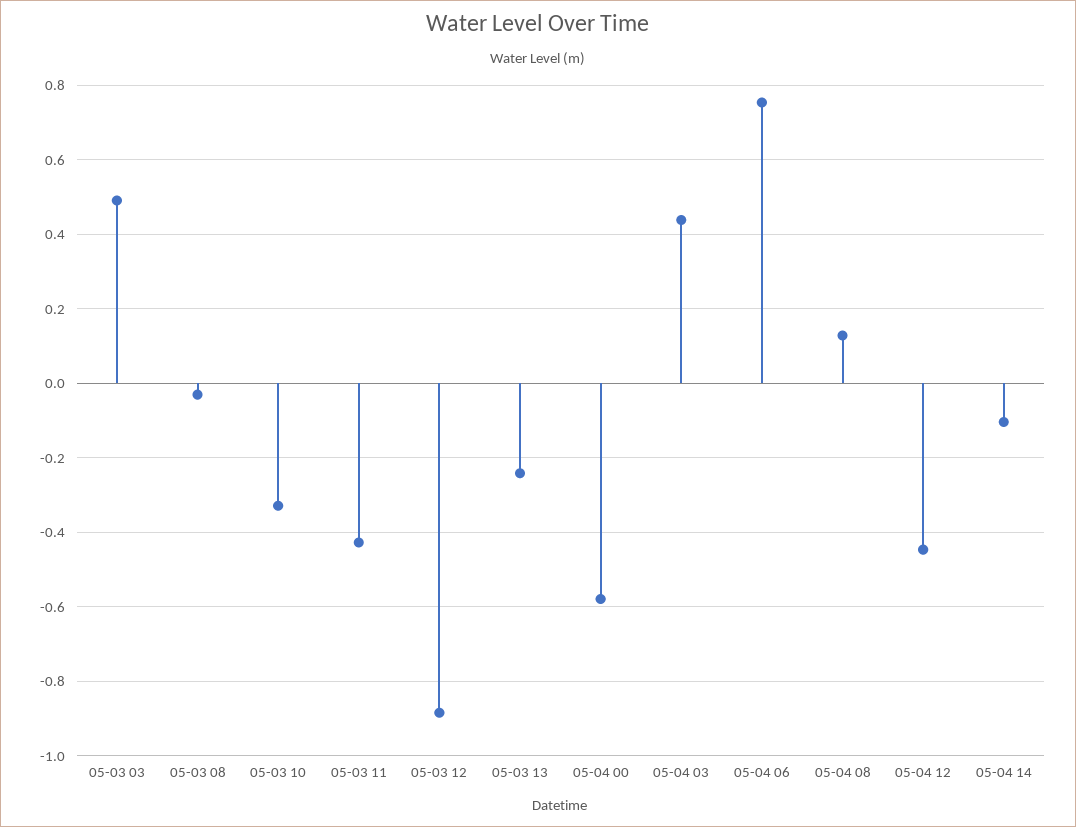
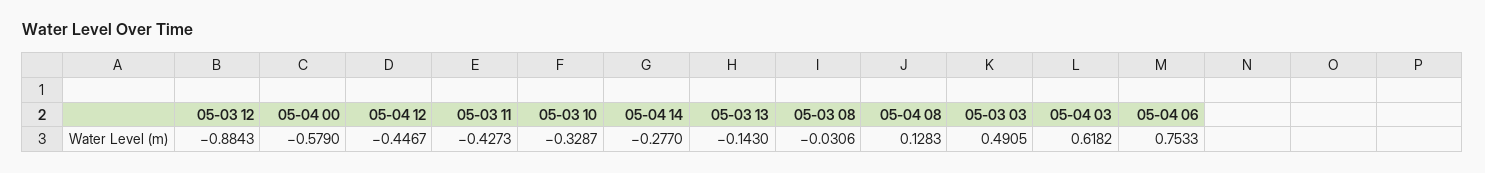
  {
    "05-03 03": 0.4905,
    "05-03 08": -0.0306,
    "05-03 10": -0.3287,
    "05-03 11": -0.4273,
    "05-03 12": -0.8843,
-   "05-03 13": -0.24,
+   "05-03 13": -0.143,
    "05-04 00": -0.579,
-   "05-04 03": 0.44,
+   "05-04 03": 0.6182,
    "05-04 06": 0.7533,
    "05-04 08": 0.1283,
    "05-04 12": -0.4467,
-   "05-04 14": -0.1
+   "05-04 14": -0.277
  }

